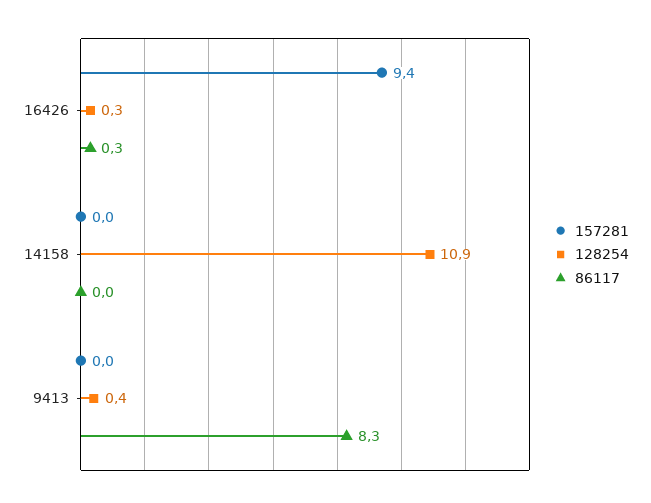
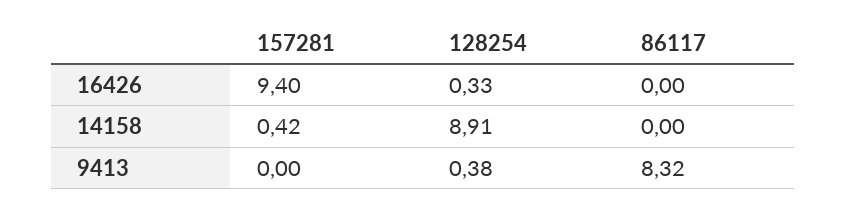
  {
    "157281": {
      "16426": 9.4,
-     "14158": 0,
+     "14158": 0.42,
      "9413": 0
    },
    "128254": {
      "16426": 0.33,
-     "14158": 10.9,
+     "14158": 8.91,
      "9413": 0.38
    },
    "86117": {
-     "16426": 0.3,
+     "16426": 0,
      "14158": 0,
      "9413": 8.32
    }
  }

